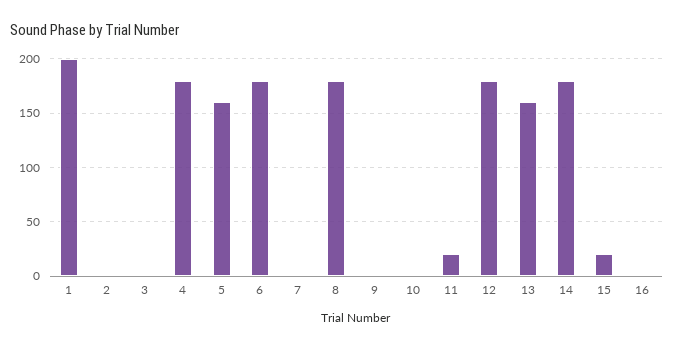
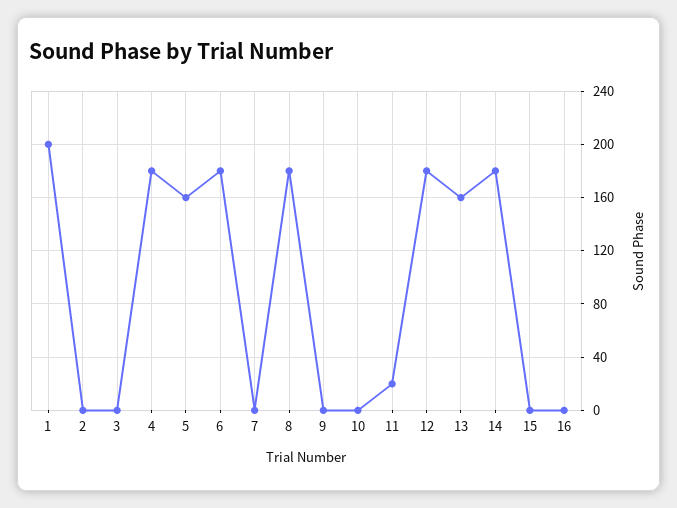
  {
    "1": 200,
    "2": 0,
    "3": 0,
    "4": 180,
    "5": 160,
    "6": 180,
    "7": 0,
    "8": 180,
    "9": 0,
    "10": 0,
    "11": 20,
    "12": 180,
    "13": 160,
    "14": 180,
-   "15": 20,
+   "15": 0,
    "16": 0
  }

